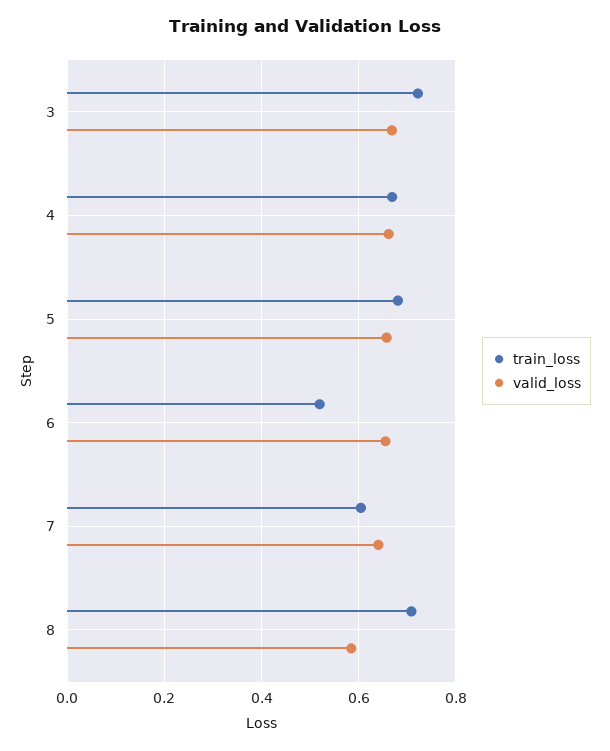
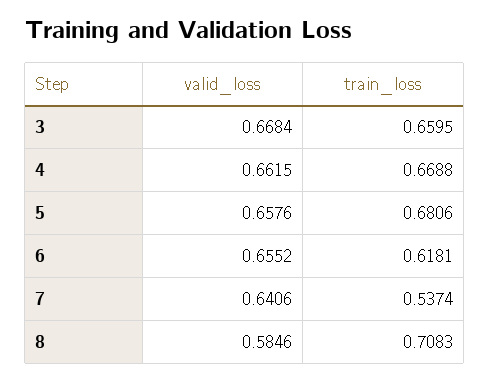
  {
    "train_loss": {
-     "3": 0.72,
+     "3": 0.6595,
      "4": 0.6688,
      "5": 0.6806,
-     "6": 0.52,
+     "6": 0.6181,
-     "7": 0.6,
+     "7": 0.5374,
      "8": 0.7083
    },
    "valid_loss": {
      "3": 0.6684,
      "4": 0.6615,
      "5": 0.6576,
      "6": 0.6552,
      "7": 0.6406,
      "8": 0.5846
    }
  }

